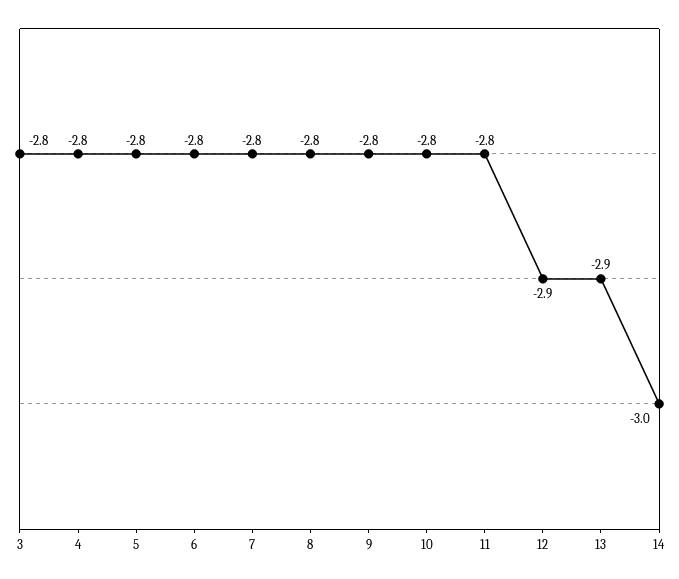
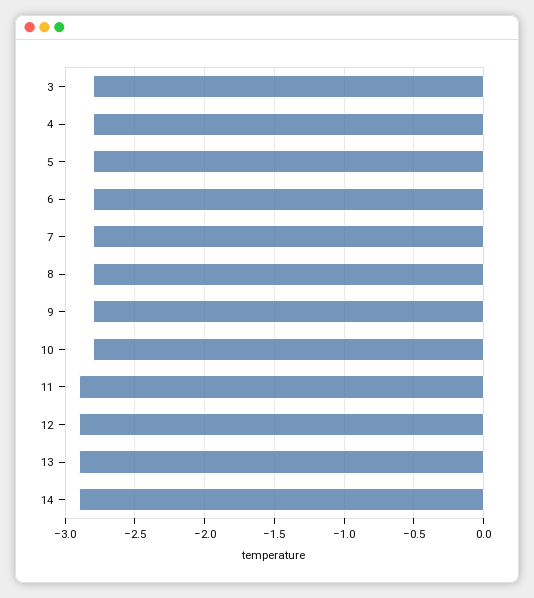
  {
    "3": -2.8,
    "4": -2.8,
    "5": -2.8,
    "6": -2.8,
    "7": -2.8,
    "8": -2.8,
    "9": -2.8,
    "10": -2.8,
-   "11": -2.8,
+   "11": -2.9,
    "12": -2.9,
    "13": -2.9,
-   "14": -3
+   "14": -2.9
  }

